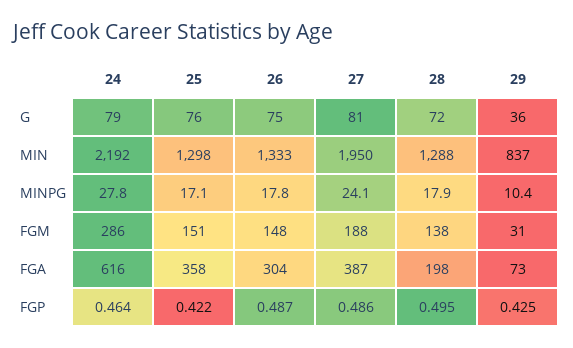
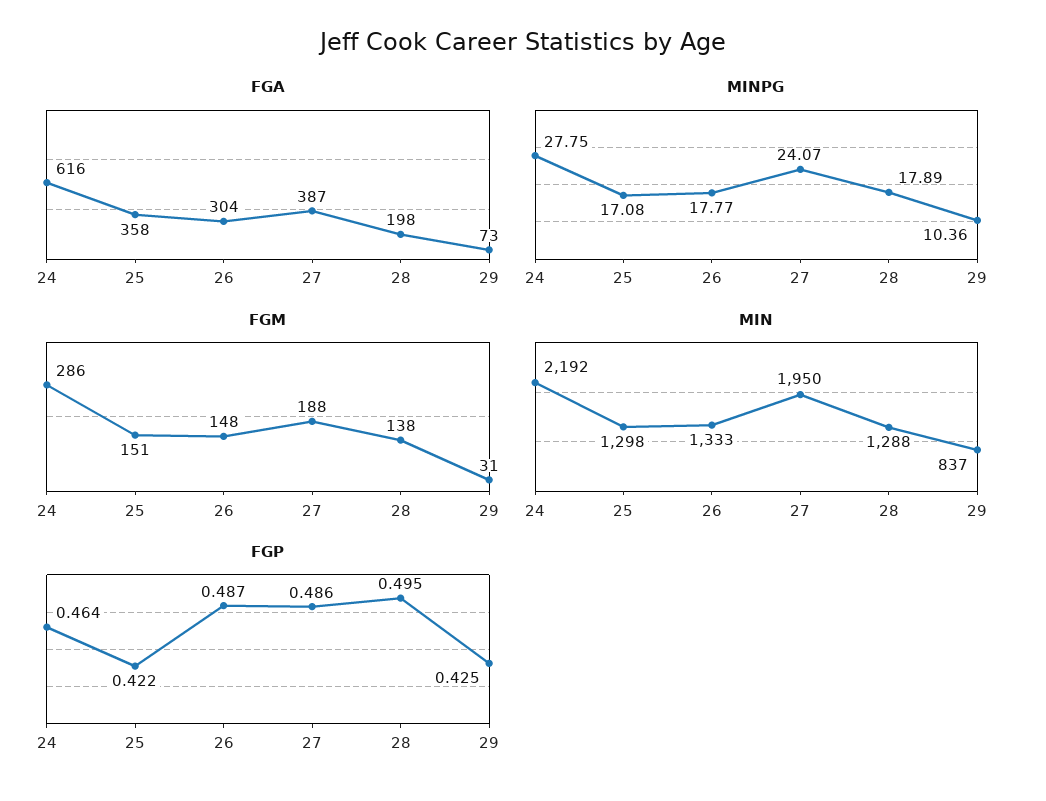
  {
-   "G": {
-     "24": 79,
-     "25": 76,
-     "26": 75,
-     "27": 81,
-     "28": 72,
-     "29": 36
-   },
    "MIN": {
      "24": 2192,
      "25": 1298,
      "26": 1333,
      "27": 1950,
      "28": 1288,
      "29": 837
    },
    "MINPG": {
      "24": 27.75,
      "25": 17.08,
      "26": 17.77,
      "27": 24.07,
      "28": 17.89,
      "29": 10.36
    },
    "FGM": {
      "24": 286,
      "25": 151,
      "26": 148,
      "27": 188,
      "28": 138,
      "29": 31
    },
    "FGA": {
      "24": 616,
      "25": 358,
      "26": 304,
      "27": 387,
      "28": 198,
      "29": 73
    },
    "FGP": {
      "24": 0.464,
      "25": 0.422,
      "26": 0.487,
      "27": 0.486,
      "28": 0.495,
      "29": 0.425
    }
  }

